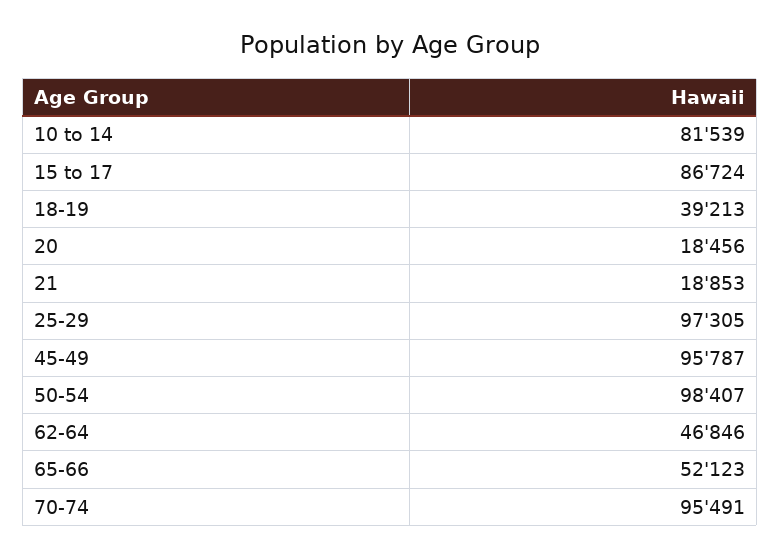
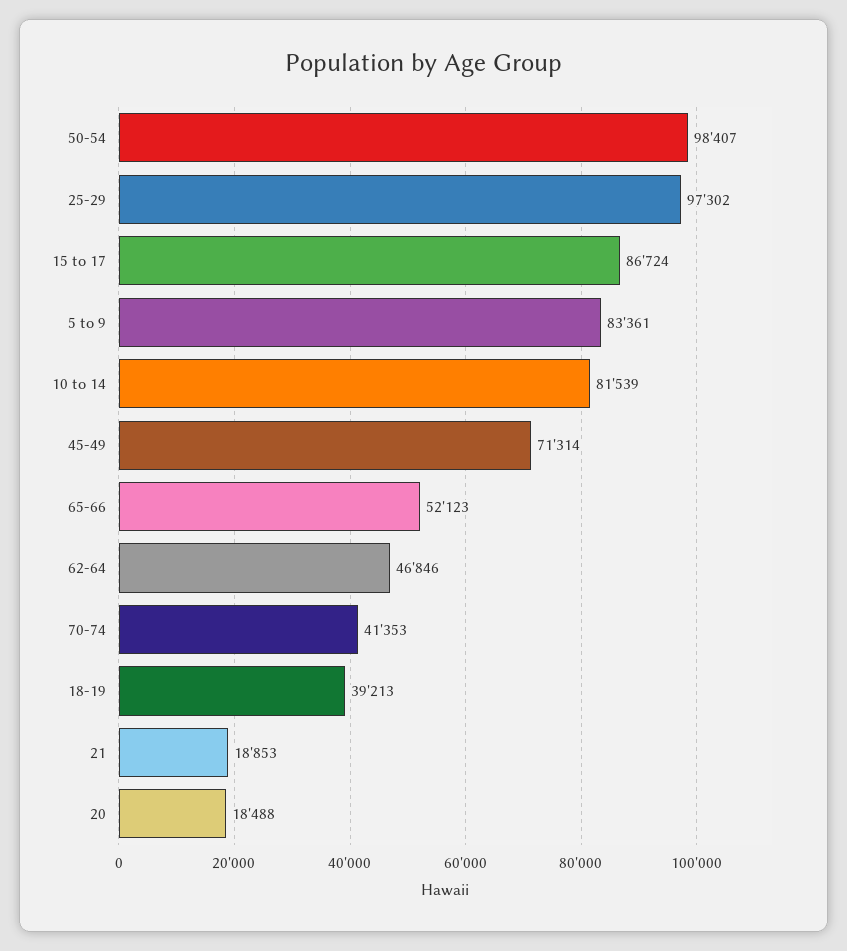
  {
    "10 to 14": 81539,
    "15 to 17": 86724,
    "18-19": 39213,
-   "20": 18456,
+   "20": 18488,
    "21": 18853,
-   "25-29": 97305,
+   "25-29": 97302,
-   "45-49": 95787,
+   "45-49": 71314,
    "50-54": 98407,
    "62-64": 46846,
    "65-66": 52123,
-   "70-74": 95491
+   "70-74": 41353,
+   "5 to 9": 83361
  }

